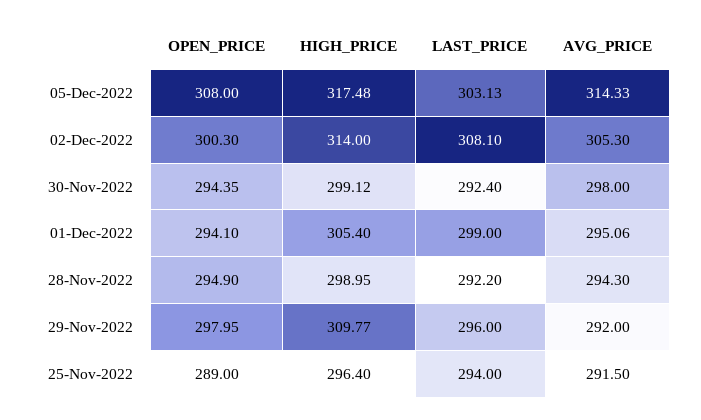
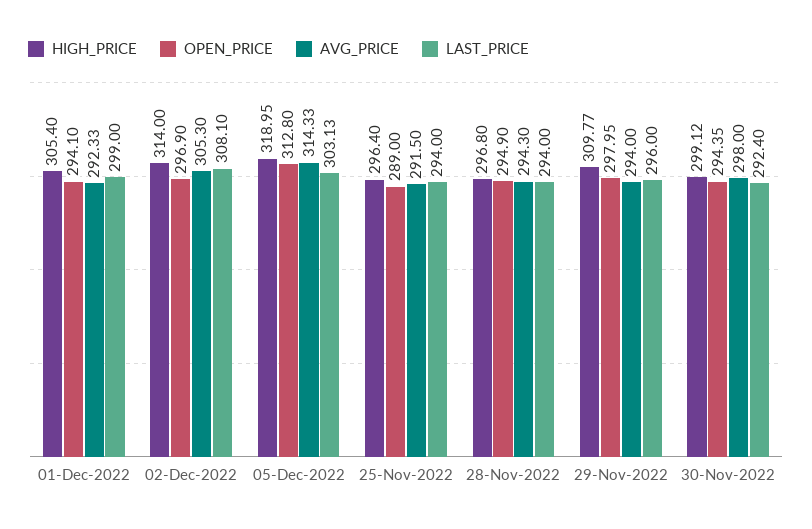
  {
    "OPEN_PRICE": {
-     "05-Dec-2022": 308,
+     "05-Dec-2022": 312.8,
-     "02-Dec-2022": 300.3,
+     "02-Dec-2022": 296.9,
      "30-Nov-2022": 294.35,
      "01-Dec-2022": 294.1,
      "28-Nov-2022": 294.9,
      "29-Nov-2022": 297.95,
      "25-Nov-2022": 289
    },
    "HIGH_PRICE": {
-     "05-Dec-2022": 317.48,
+     "05-Dec-2022": 318.95,
      "02-Dec-2022": 314,
      "30-Nov-2022": 299.12,
      "01-Dec-2022": 305.4,
-     "28-Nov-2022": 298.95,
+     "28-Nov-2022": 296.8,
      "29-Nov-2022": 309.77,
      "25-Nov-2022": 296.4
    },
    "LAST_PRICE": {
      "05-Dec-2022": 303.13,
      "02-Dec-2022": 308.1,
      "30-Nov-2022": 292.4,
      "01-Dec-2022": 299,
-     "28-Nov-2022": 292.2,
+     "28-Nov-2022": 294,
      "29-Nov-2022": 296,
      "25-Nov-2022": 294
    },
    "AVG_PRICE": {
      "05-Dec-2022": 314.33,
      "02-Dec-2022": 305.3,
      "30-Nov-2022": 298,
-     "01-Dec-2022": 295.06,
+     "01-Dec-2022": 292.33,
      "28-Nov-2022": 294.3,
-     "29-Nov-2022": 292,
+     "29-Nov-2022": 294,
      "25-Nov-2022": 291.5
    }
  }

